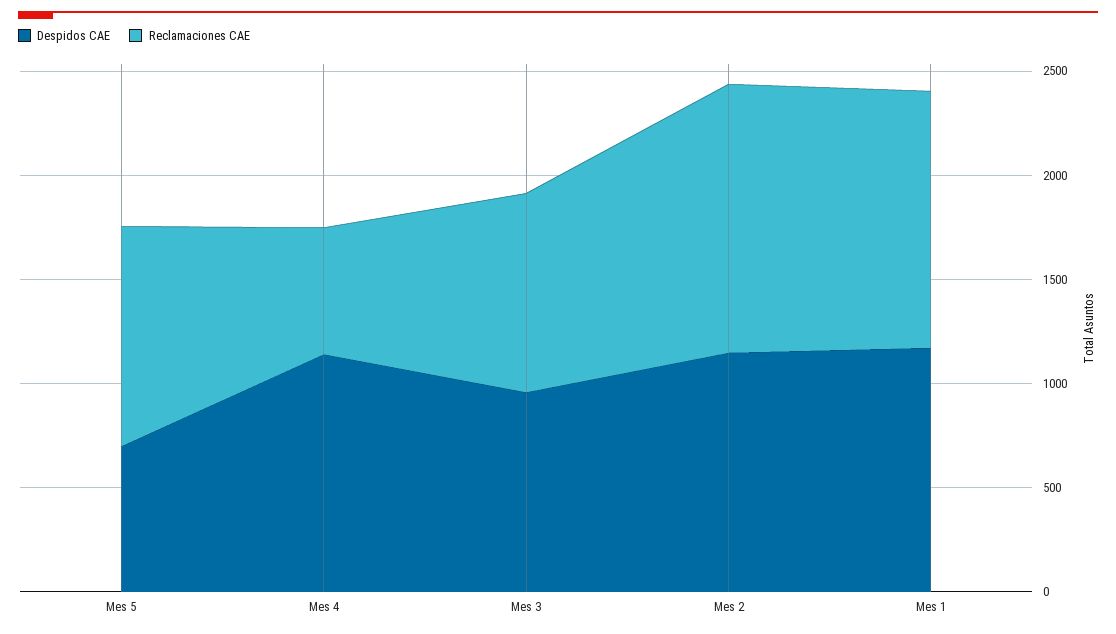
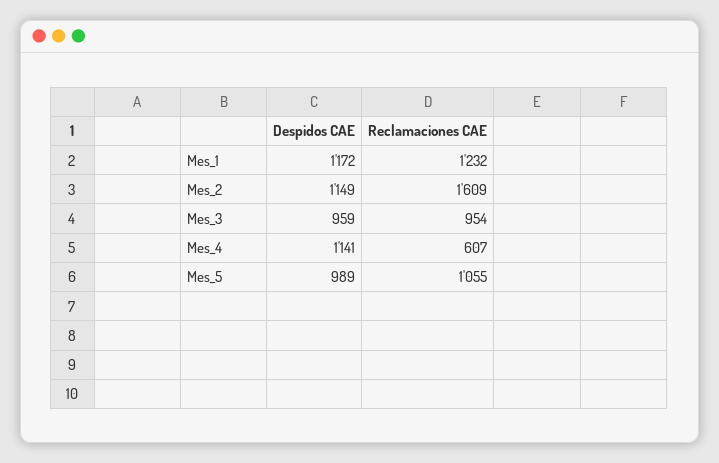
  {
    "Despidos CAE": {
-     "Mes 5": 700,
+     "Mes 5": 989,
      "Mes 4": 1141,
      "Mes 3": 959,
      "Mes 2": 1149,
      "Mes 1": 1172
    },
    "Reclamaciones CAE": {
      "Mes 5": 1055,
      "Mes 4": 607,
      "Mes 3": 954,
-     "Mes 2": 1300,
+     "Mes 2": 1609,
      "Mes 1": 1232
    }
  }

